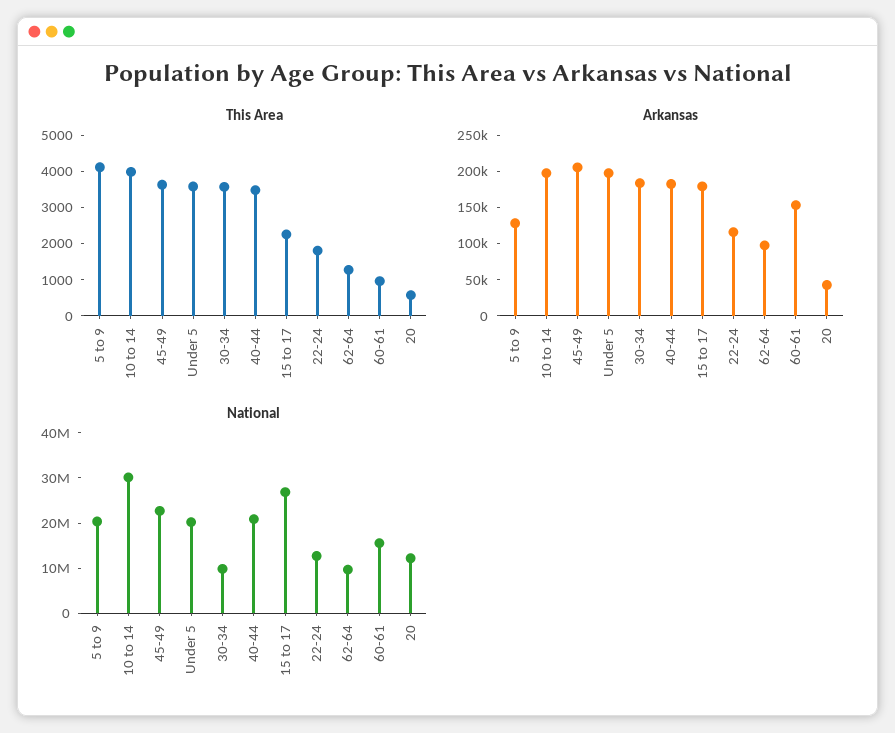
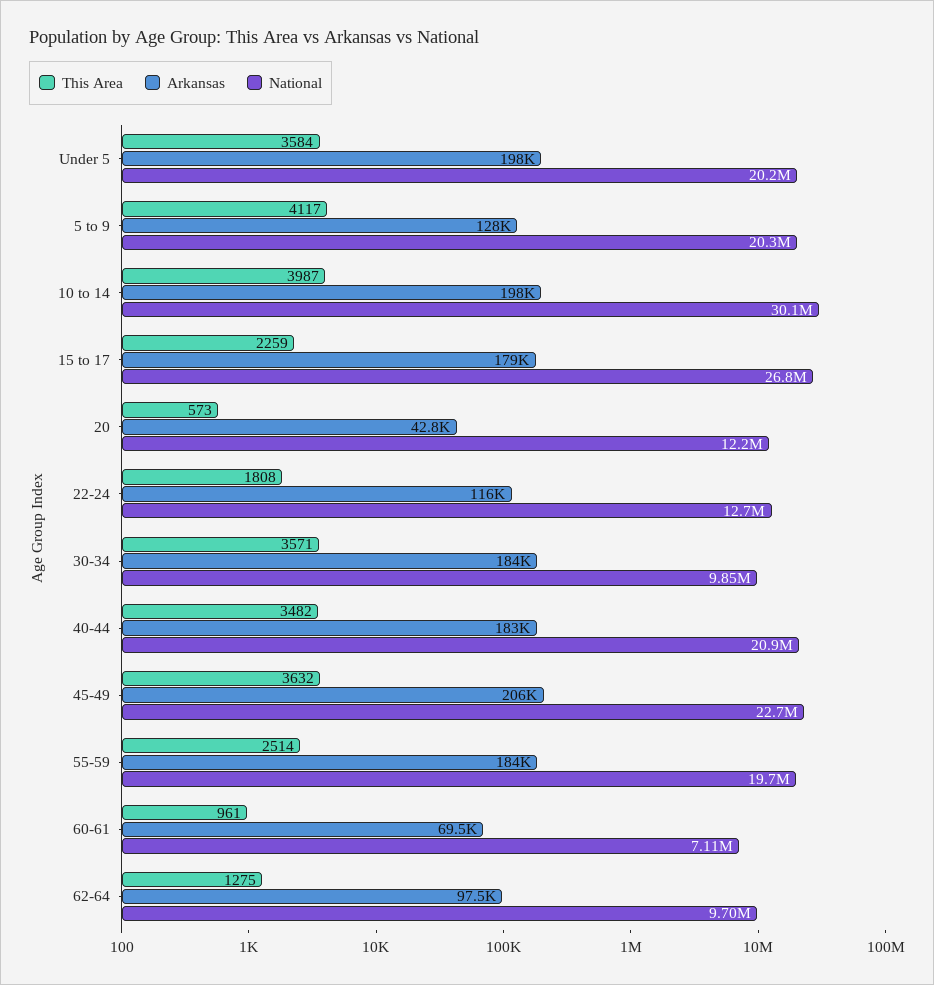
  {
    "This Area": {
      "5 to 9": 4117,
      "10 to 14": 3987,
      "45-49": 3632,
      "Under 5": 3584,
      "30-34": 3571,
      "40-44": 3482,
      "15 to 17": 2259,
      "22-24": 1808,
      "62-64": 1275,
      "60-61": 961,
-     "20": 573
+     "20": 573,
+     "55-59": 2514
    },
    "Arkansas": {
      "5 to 9": 128000,
      "10 to 14": 198000,
      "45-49": 206000,
      "Under 5": 198000,
      "30-34": 184000,
      "40-44": 183000,
      "15 to 17": 179000,
      "22-24": 116000,
      "62-64": 97500,
-     "60-61": 150000,
+     "60-61": 69500,
-     "20": 42800
+     "20": 42800,
+     "55-59": 184000
    },
    "National": {
      "5 to 9": 20300000,
      "10 to 14": 30100000,
      "45-49": 22700000,
      "Under 5": 20200000,
      "30-34": 9850000,
      "40-44": 20900000,
      "15 to 17": 26800000,
      "22-24": 12700000,
      "62-64": 9700000,
-     "60-61": 16000000,
+     "60-61": 7110000,
-     "20": 12200000
+     "20": 12200000,
+     "55-59": 19700000
    }
  }

